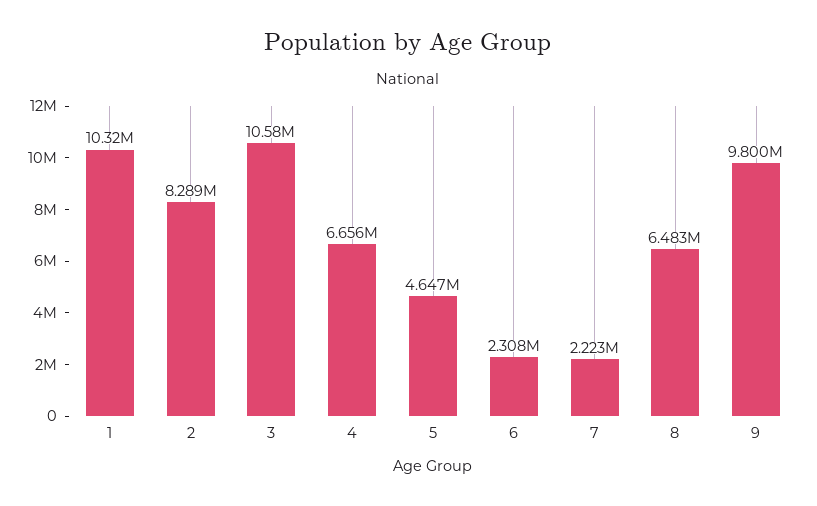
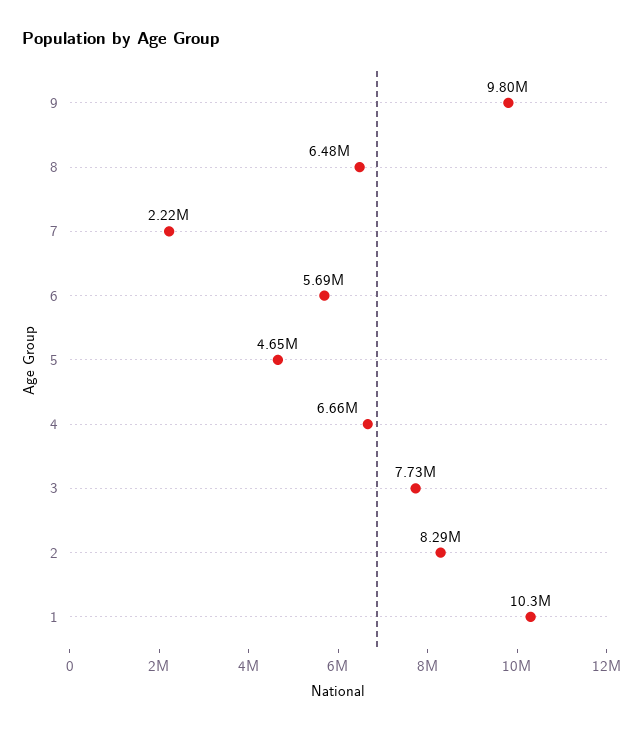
  {
    "1": 10320000,
    "2": 8289000,
-   "3": 10580000,
+   "3": 7730000,
    "4": 6656000,
    "5": 4647000,
-   "6": 2308000,
+   "6": 5690000,
    "7": 2223000,
    "8": 6483000,
    "9": 9800000
  }

